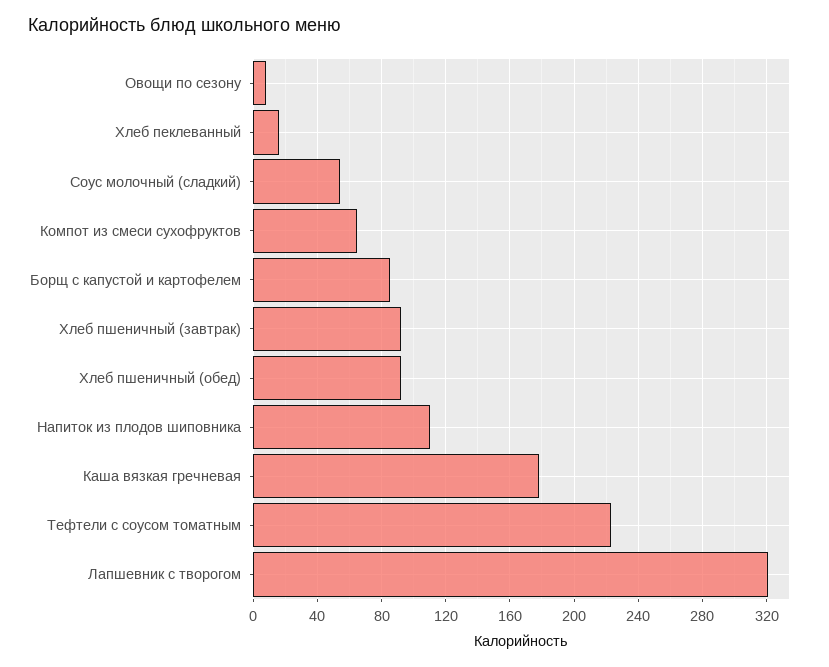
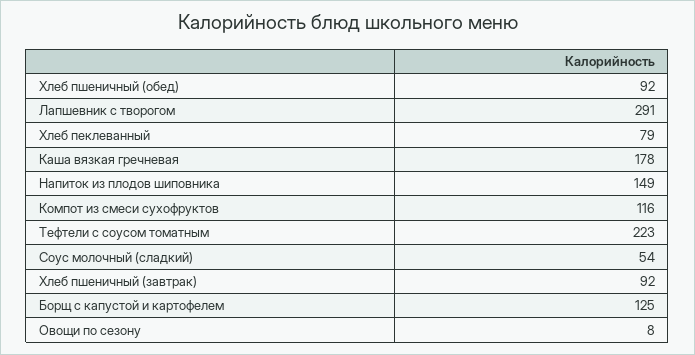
  {
    "Овощи по сезону": 8,
-   "Хлеб пеклеванный": 15,
+   "Хлеб пеклеванный": 79,
    "Соус молочный (сладкий)": 54,
-   "Компот из смеси сухофруктов": 65,
+   "Компот из смеси сухофруктов": 116,
-   "Борщ с капустой и картофелем": 85,
+   "Борщ с капустой и картофелем": 125,
    "Хлеб пшеничный (завтрак)": 92,
    "Хлеб пшеничный (обед)": 92,
-   "Напиток из плодов шиповника": 110,
+   "Напиток из плодов шиповника": 149,
    "Каша вязкая гречневая": 178,
    "Тефтели с соусом томатным": 223,
-   "Лапшевник с творогом": 320
+   "Лапшевник с творогом": 291
  }

